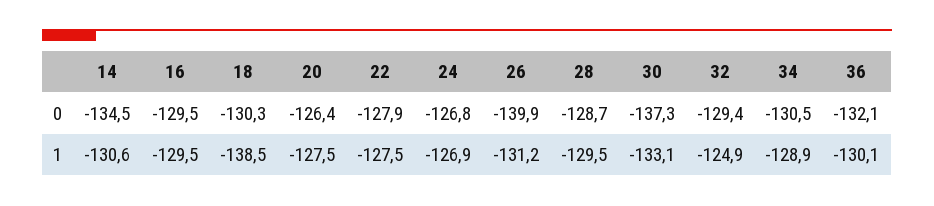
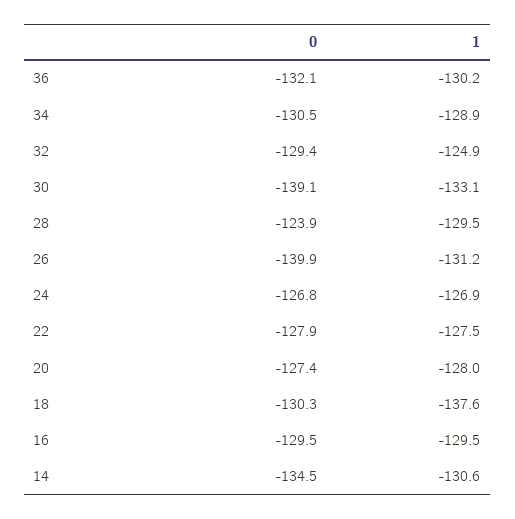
  {
    "14": {
      "0": -134.5,
      "1": -130.6
    },
    "16": {
      "0": -129.5,
      "1": -129.5
    },
    "18": {
      "0": -130.3,
-     "1": -138.5
+     "1": -137.6
    },
    "20": {
-     "0": -126.4,
+     "0": -127.4,
-     "1": -127.5
+     "1": -128
    },
    "22": {
      "0": -127.9,
      "1": -127.5
    },
    "24": {
      "0": -126.8,
      "1": -126.9
    },
    "26": {
      "0": -139.9,
      "1": -131.2
    },
    "28": {
-     "0": -128.7,
+     "0": -123.9,
      "1": -129.5
    },
    "30": {
-     "0": -137.3,
+     "0": -139.1,
      "1": -133.1
    },
    "32": {
      "0": -129.4,
      "1": -124.9
    },
    "34": {
      "0": -130.5,
      "1": -128.9
    },
    "36": {
      "0": -132.1,
-     "1": -130.1
+     "1": -130.2
    }
  }

